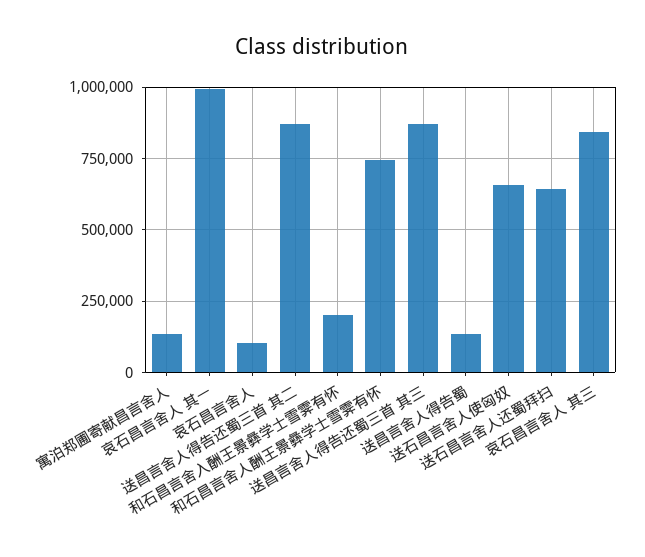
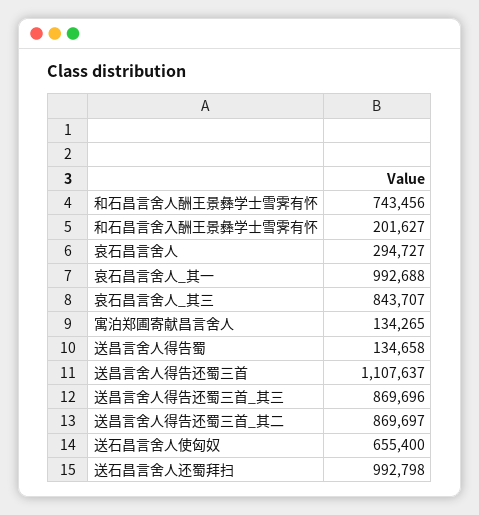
  {
    "寓泊郑圃寄献昌言舍人": 134265,
    "哀石昌言舍人 其一": 992688,
-   "哀石昌言舍人": 100000,
+   "哀石昌言舍人": 294727,
    "送昌言舍人得告还蜀三首 其二": 869697,
    "和石昌言舍入酬王景彝学士雪霁有怀": 201627,
    "和石昌言舍人酬王景彝学士雪霁有怀": 743456,
    "送昌言舍人得告还蜀三首 其三": 869696,
    "送昌言舍人得告蜀": 134658,
    "送石昌言舍人使匈奴": 655400,
-   "送石昌言舍人还蜀拜扫": 650000,
+   "送石昌言舍人还蜀拜扫": 992798,
-   "哀石昌言舍人 其三": 843707
+   "哀石昌言舍人 其三": 843707,
+   "送昌言舍人得告还蜀三首": 1107637
  }

